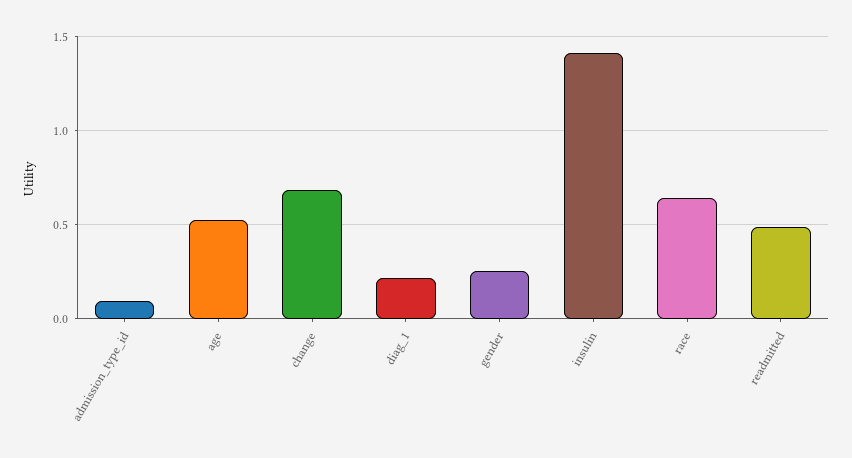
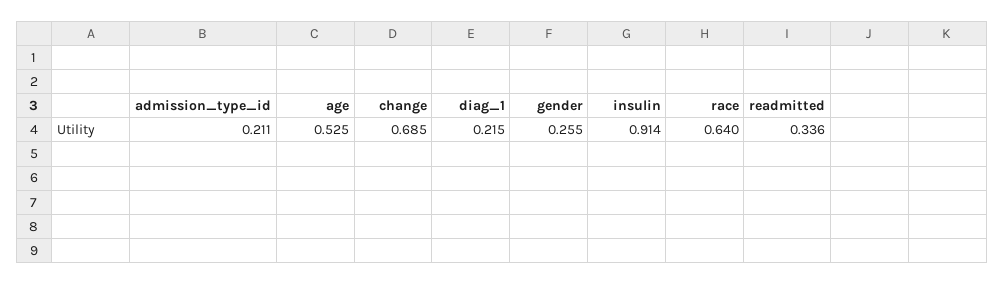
  {
-   "admission_type_id": 0.1,
+   "admission_type_id": 0.211,
    "age": 0.525,
    "change": 0.685,
    "diag_1": 0.215,
    "gender": 0.255,
-   "insulin": 1.4,
+   "insulin": 0.914,
    "race": 0.64,
-   "readmitted": 0.5
+   "readmitted": 0.336
  }

